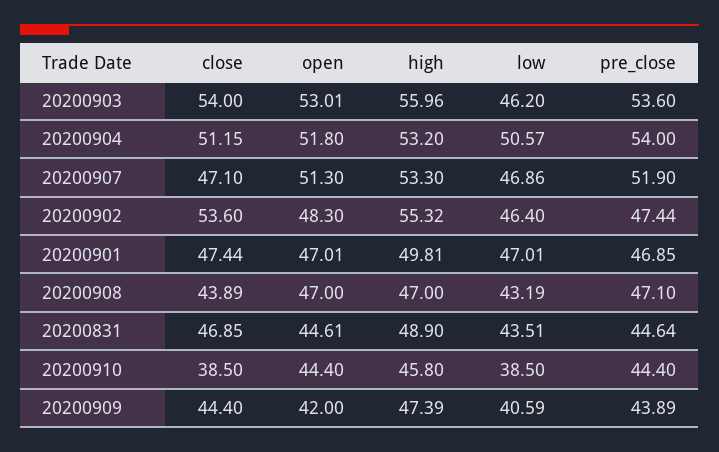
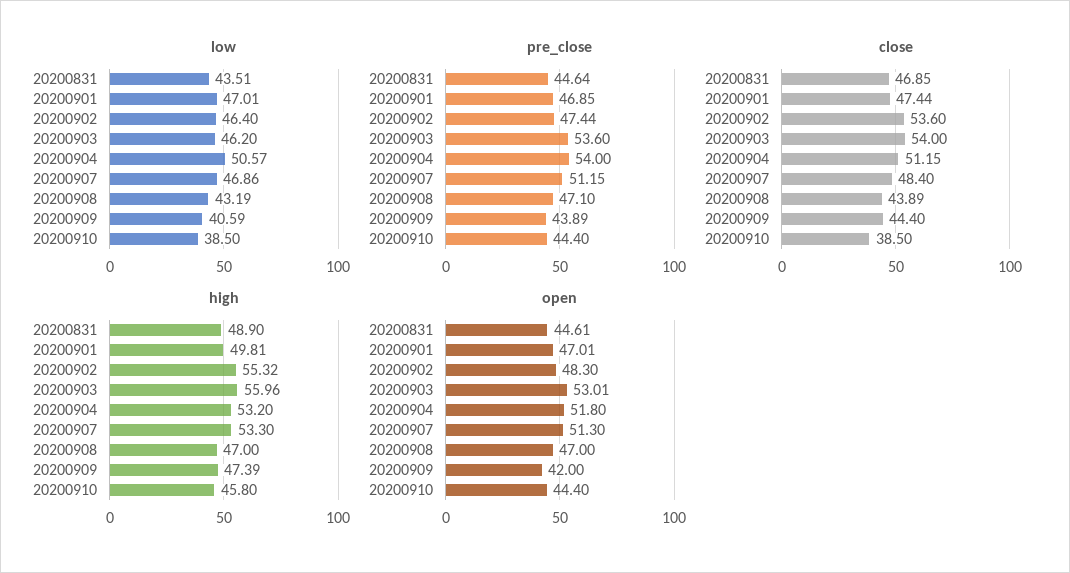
  {
    "close": {
      "20200903": 54,
      "20200904": 51.15,
-     "20200907": 47.1,
+     "20200907": 48.4,
      "20200902": 53.6,
      "20200901": 47.44,
      "20200908": 43.89,
      "20200831": 46.85,
      "20200910": 38.5,
      "20200909": 44.4
    },
    "open": {
      "20200903": 53.01,
      "20200904": 51.8,
      "20200907": 51.3,
      "20200902": 48.3,
      "20200901": 47.01,
      "20200908": 47,
      "20200831": 44.61,
      "20200910": 44.4,
      "20200909": 42
    },
    "high": {
      "20200903": 55.96,
      "20200904": 53.2,
      "20200907": 53.3,
      "20200902": 55.32,
      "20200901": 49.81,
      "20200908": 47,
      "20200831": 48.9,
      "20200910": 45.8,
      "20200909": 47.39
    },
    "low": {
      "20200903": 46.2,
      "20200904": 50.57,
      "20200907": 46.86,
      "20200902": 46.4,
      "20200901": 47.01,
      "20200908": 43.19,
      "20200831": 43.51,
      "20200910": 38.5,
      "20200909": 40.59
    },
    "pre_close": {
      "20200903": 53.6,
      "20200904": 54,
-     "20200907": 51.9,
+     "20200907": 51.15,
      "20200902": 47.44,
      "20200901": 46.85,
      "20200908": 47.1,
      "20200831": 44.64,
      "20200910": 44.4,
      "20200909": 43.89
    }
  }

